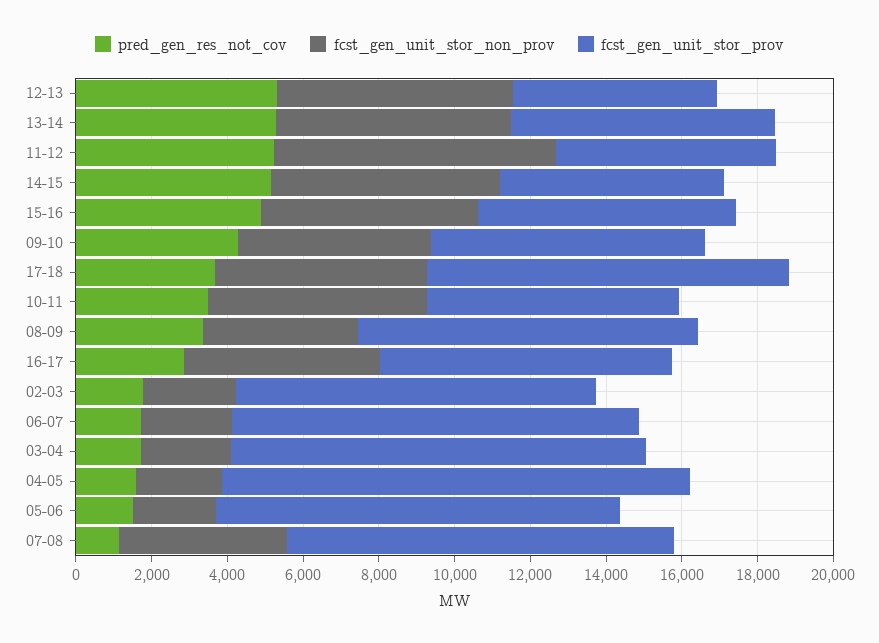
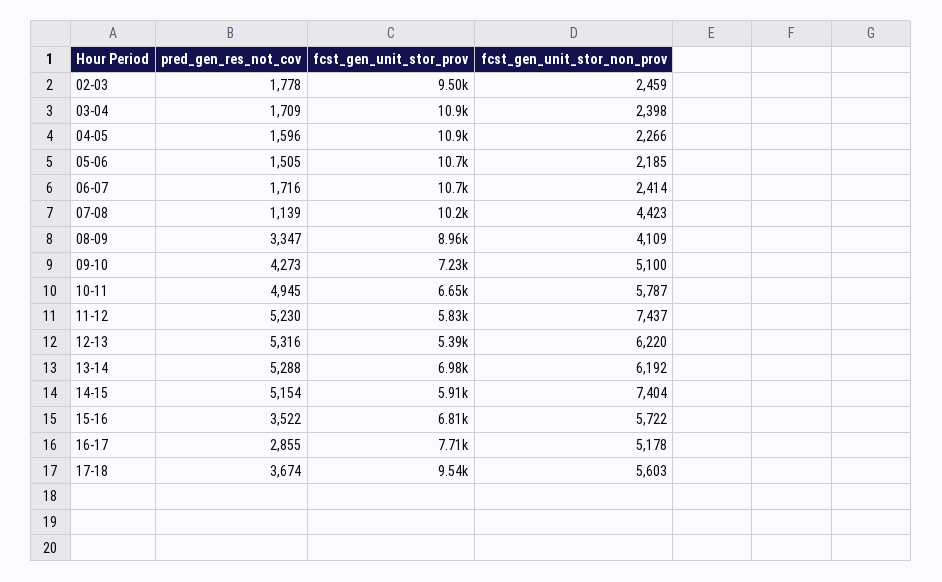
  {
    "pred_gen_res_not_cov": {
      "12-13": 5316,
      "13-14": 5288,
      "11-12": 5230,
      "14-15": 5154,
-     "15-16": 5000,
+     "15-16": 3522,
      "09-10": 4273,
      "17-18": 3674,
-     "10-11": 3500,
+     "10-11": 4945,
      "08-09": 3347,
      "16-17": 2855,
      "02-03": 1778,
      "06-07": 1716,
      "03-04": 1709,
      "04-05": 1596,
      "05-06": 1505,
      "07-08": 1139
    },
    "fcst_gen_unit_stor_non_prov": {
      "12-13": 6220,
      "13-14": 6192,
      "11-12": 7437,
-     "14-15": 6000,
+     "14-15": 7404,
      "15-16": 5722,
      "09-10": 5100,
      "17-18": 5603,
      "10-11": 5787,
      "08-09": 4109,
      "16-17": 5178,
      "02-03": 2459,
      "06-07": 2414,
      "03-04": 2398,
      "04-05": 2266,
      "05-06": 2185,
      "07-08": 4423
    },
    "fcst_gen_unit_stor_prov": {
      "12-13": 5390,
      "13-14": 6980,
      "11-12": 5830,
      "14-15": 5910,
      "15-16": 6810,
      "09-10": 7230,
      "17-18": 9540,
      "10-11": 6650,
      "08-09": 8960,
      "16-17": 7710,
      "02-03": 9500,
      "06-07": 10700,
      "03-04": 10900,
-     "04-05": 12500,
+     "04-05": 10900,
      "05-06": 10700,
      "07-08": 10200
    }
  }

